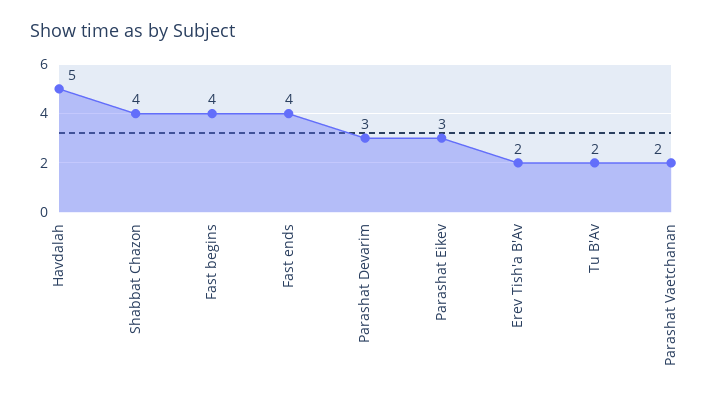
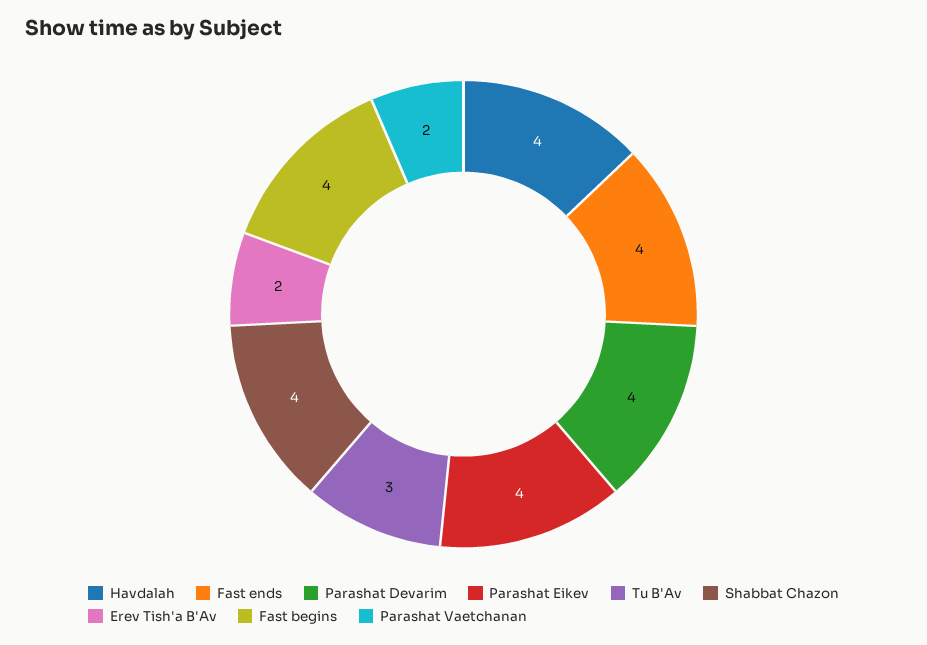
  {
-   "Havdalah": 5,
+   "Havdalah": 4,
    "Shabbat Chazon": 4,
    "Fast begins": 4,
    "Fast ends": 4,
-   "Parashat Devarim": 3,
+   "Parashat Devarim": 4,
-   "Parashat Eikev": 3,
+   "Parashat Eikev": 4,
    "Erev Tish'a B'Av": 2,
-   "Tu B'Av": 2,
+   "Tu B'Av": 3,
    "Parashat Vaetchanan": 2
  }

